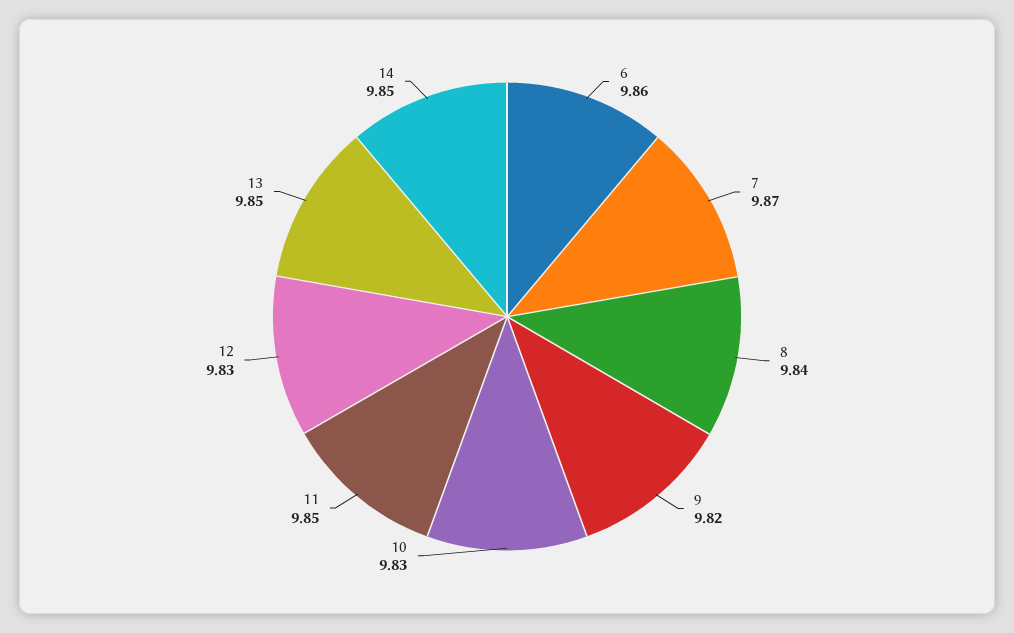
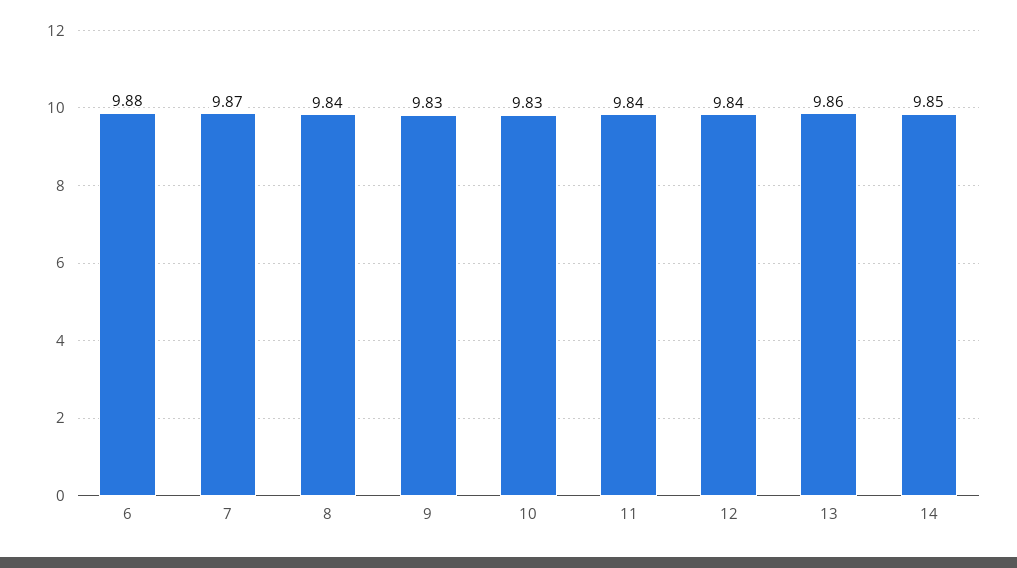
  {
-   "6": 9.86,
+   "6": 9.88,
    "7": 9.87,
    "8": 9.84,
-   "9": 9.82,
+   "9": 9.83,
    "10": 9.83,
-   "11": 9.85,
+   "11": 9.84,
-   "12": 9.83,
+   "12": 9.84,
-   "13": 9.85,
+   "13": 9.86,
    "14": 9.85
  }

